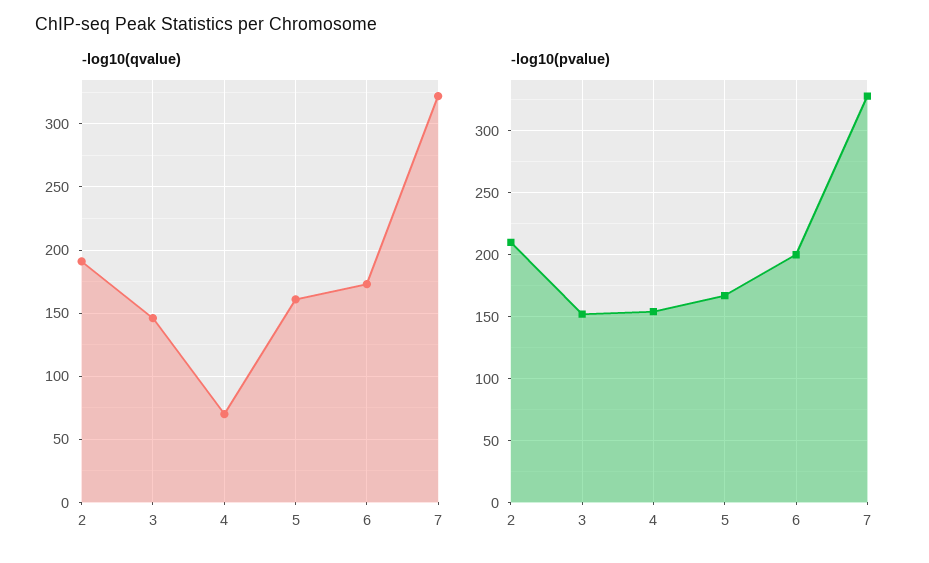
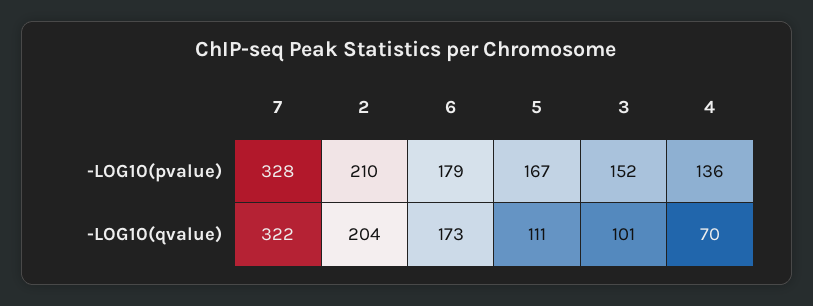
  {
    "-log10(qvalue)": {
-     "2": 190,
+     "2": 204,
-     "3": 145,
+     "3": 101,
      "4": 70,
-     "5": 160,
+     "5": 111,
      "6": 173,
      "7": 322
    },
    "-log10(pvalue)": {
      "2": 210,
      "3": 152,
-     "4": 155,
+     "4": 136,
      "5": 167,
-     "6": 200,
+     "6": 179,
      "7": 328
    }
  }

